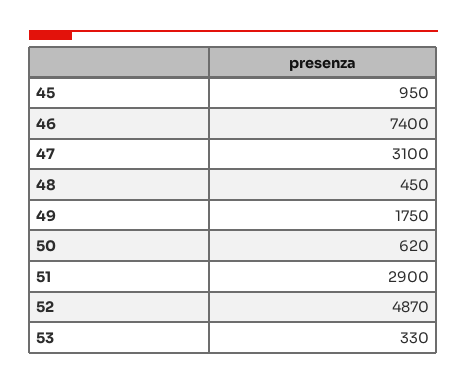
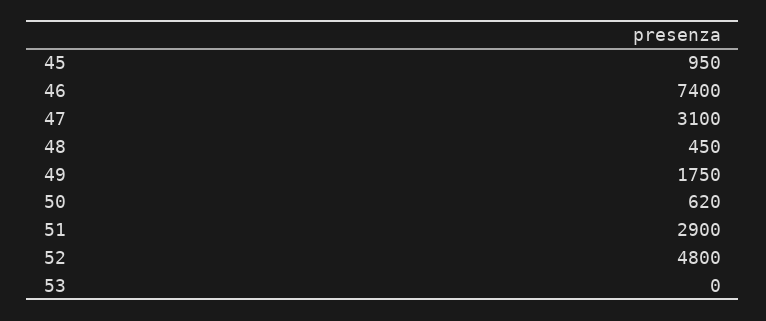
  {
    "45": 950,
    "46": 7400,
    "47": 3100,
    "48": 450,
    "49": 1750,
    "50": 620,
    "51": 2900,
-   "52": 4870,
+   "52": 4800,
-   "53": 330
+   "53": 0
  }

